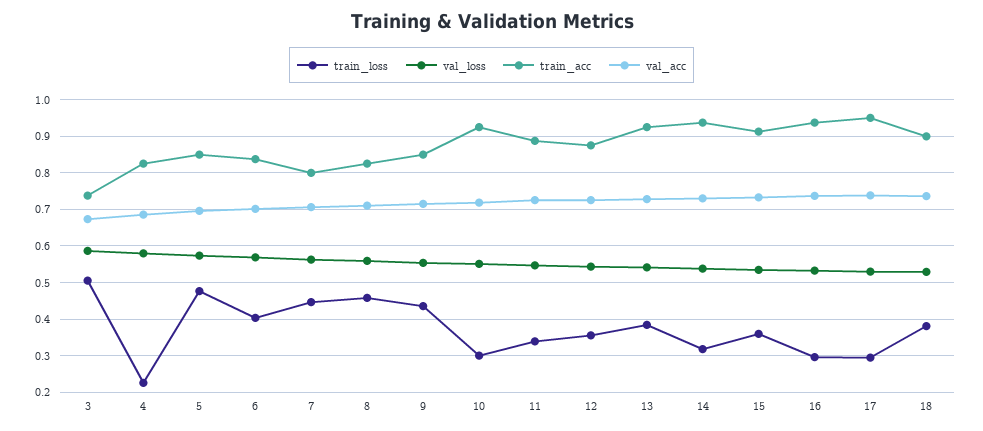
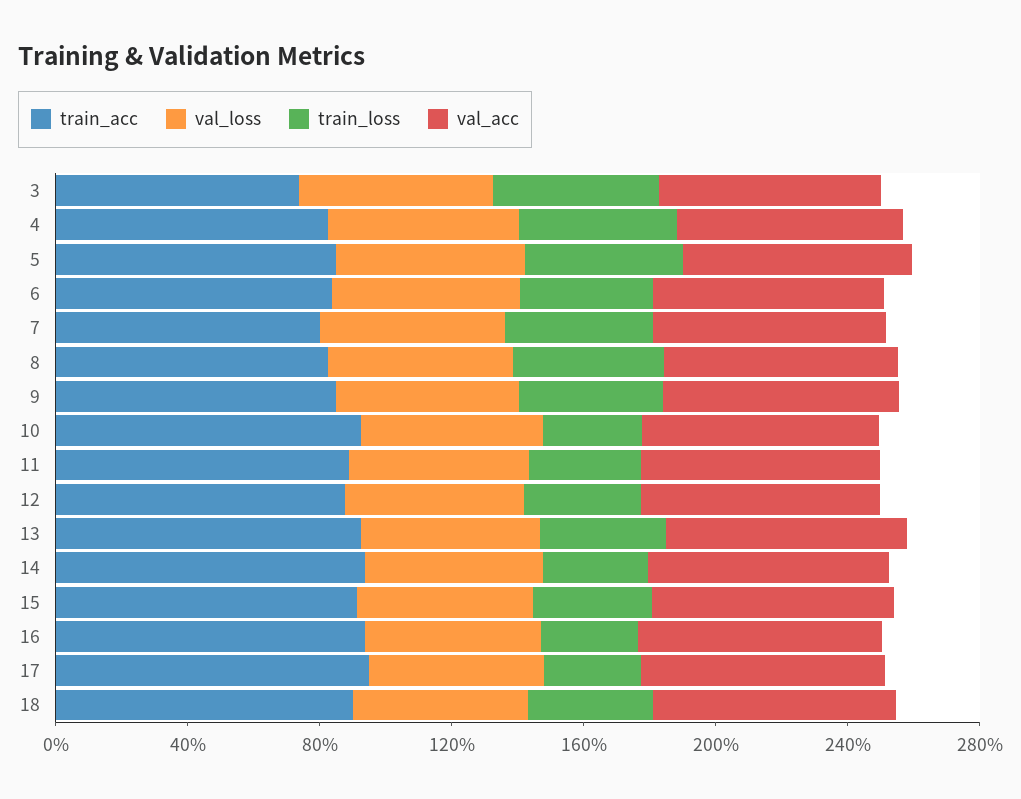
  {
    "train_loss": {
      "3": 0.5,
-     "4": 0.22,
+     "4": 0.5,
      "5": 0.48,
      "6": 0.4,
      "7": 0.44,
      "8": 0.46,
      "9": 0.44,
      "10": 0.3,
      "11": 0.34,
      "12": 0.36,
      "13": 0.38,
      "14": 0.32,
      "15": 0.36,
      "16": 0.3,
      "17": 0.3,
      "18": 0.38
    },
    "val_loss": {
      "3": 0.58,
      "4": 0.58,
      "5": 0.58,
      "6": 0.56,
      "7": 0.56,
      "8": 0.56,
      "9": 0.56,
      "10": 0.56,
      "11": 0.54,
      "12": 0.54,
      "13": 0.54,
      "14": 0.54,
      "15": 0.54,
      "16": 0.54,
      "17": 0.52,
      "18": 0.52
    },
    "train_acc": {
      "3": 0.74,
      "4": 0.82,
      "5": 0.86,
      "6": 0.84,
      "7": 0.8,
      "8": 0.82,
      "9": 0.86,
      "10": 0.92,
      "11": 0.88,
      "12": 0.88,
      "13": 0.92,
      "14": 0.94,
      "15": 0.92,
      "16": 0.94,
      "17": 0.96,
      "18": 0.9
    },
    "val_acc": {
      "3": 0.68,
      "4": 0.68,
      "5": 0.7,
      "6": 0.7,
      "7": 0.7,
      "8": 0.72,
      "9": 0.72,
      "10": 0.72,
      "11": 0.72,
      "12": 0.72,
      "13": 0.72,
      "14": 0.74,
      "15": 0.74,
      "16": 0.74,
      "17": 0.74,
      "18": 0.74
    }
  }

